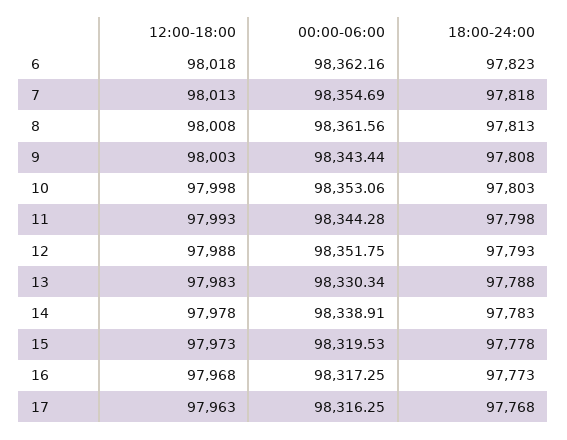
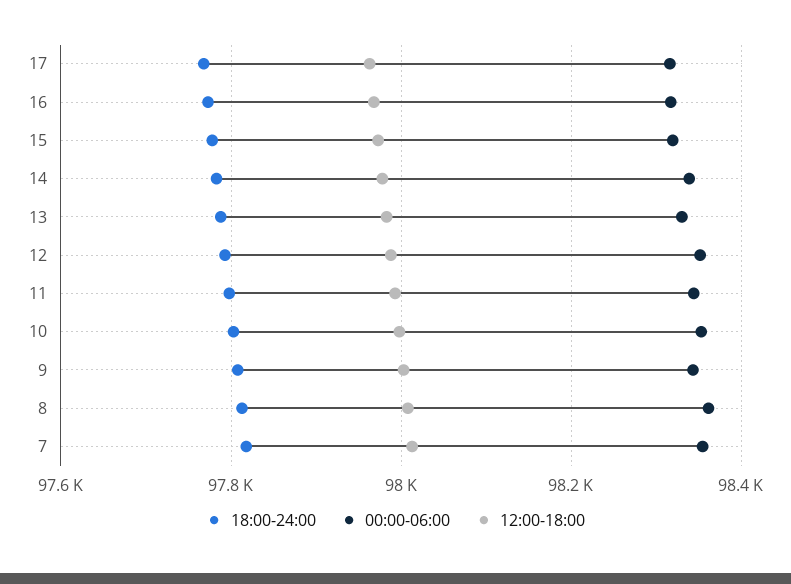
  {
    "12:00-18:00": {
-     "6": 98018,
      "7": 98013,
      "8": 98008,
      "9": 98003,
      "10": 97998,
      "11": 97993,
      "12": 97988,
      "13": 97983,
      "14": 97978,
      "15": 97973,
      "16": 97968,
      "17": 97963
    },
    "00:00-06:00": {
-     "6": 98362.16,
      "7": 98354.69,
      "8": 98361.56,
      "9": 98343.44,
      "10": 98353.06,
      "11": 98344.28,
      "12": 98351.75,
      "13": 98330.34,
      "14": 98338.91,
      "15": 98319.53,
      "16": 98317.25,
      "17": 98316.25
    },
    "18:00-24:00": {
-     "6": 97823,
      "7": 97818,
      "8": 97813,
      "9": 97808,
      "10": 97803,
      "11": 97798,
      "12": 97793,
      "13": 97788,
      "14": 97783,
      "15": 97778,
      "16": 97773,
      "17": 97768
    }
  }

